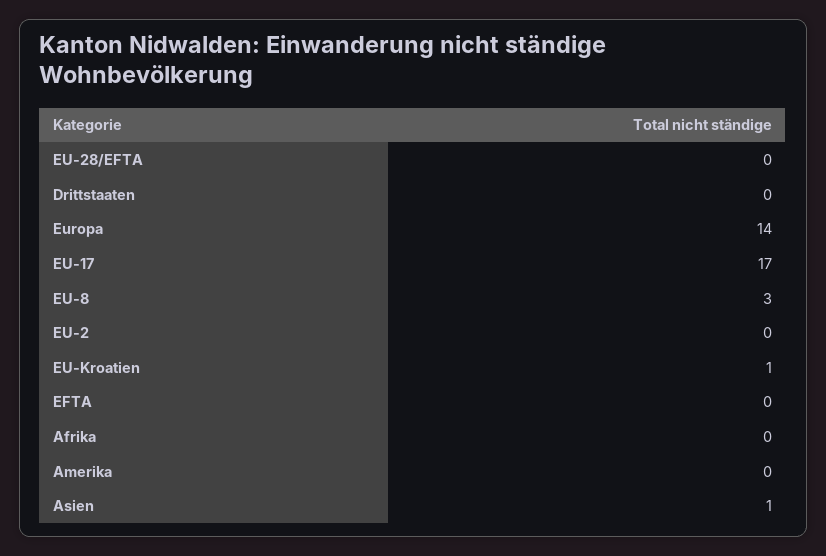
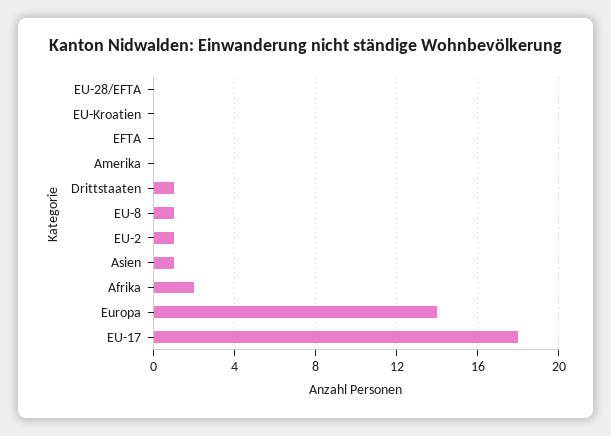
  {
    "EU-28/EFTA": 0,
-   "Drittstaaten": 0,
+   "Drittstaaten": 1,
    "Europa": 14,
-   "EU-17": 17,
+   "EU-17": 18,
-   "EU-8": 3,
+   "EU-8": 1,
-   "EU-2": 0,
+   "EU-2": 1,
-   "EU-Kroatien": 1,
+   "EU-Kroatien": 0,
    "EFTA": 0,
-   "Afrika": 0,
+   "Afrika": 2,
    "Amerika": 0,
    "Asien": 1
  }

